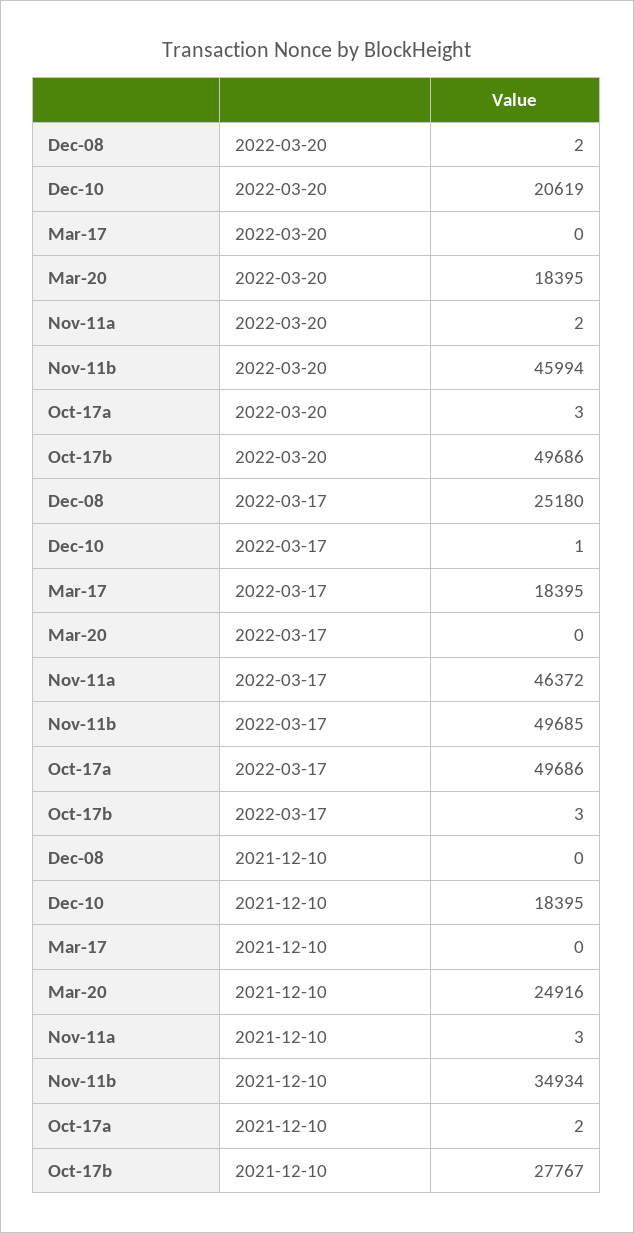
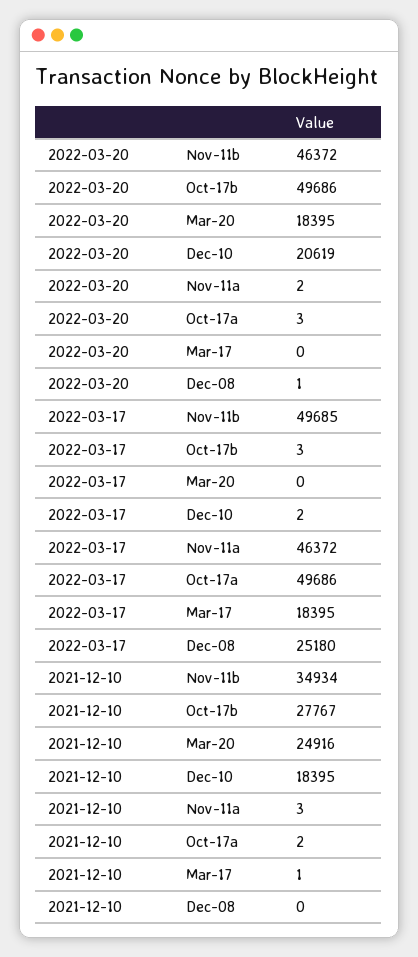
  {
    "Dec-08": {
-     "2022-03-20": 2,
+     "2022-03-20": 1,
      "2022-03-17": 25180,
      "2021-12-10": 0
    },
    "Dec-10": {
      "2022-03-20": 20619,
-     "2022-03-17": 1,
+     "2022-03-17": 2,
      "2021-12-10": 18395
    },
    "Mar-17": {
      "2022-03-20": 0,
      "2022-03-17": 18395,
-     "2021-12-10": 0
+     "2021-12-10": 1
    },
    "Mar-20": {
      "2022-03-20": 18395,
      "2022-03-17": 0,
      "2021-12-10": 24916
    },
    "Nov-11a": {
      "2022-03-20": 2,
      "2022-03-17": 46372,
      "2021-12-10": 3
    },
    "Nov-11b": {
-     "2022-03-20": 45994,
+     "2022-03-20": 46372,
      "2022-03-17": 49685,
      "2021-12-10": 34934
    },
    "Oct-17a": {
      "2022-03-20": 3,
      "2022-03-17": 49686,
      "2021-12-10": 2
    },
    "Oct-17b": {
      "2022-03-20": 49686,
      "2022-03-17": 3,
      "2021-12-10": 27767
    }
  }

